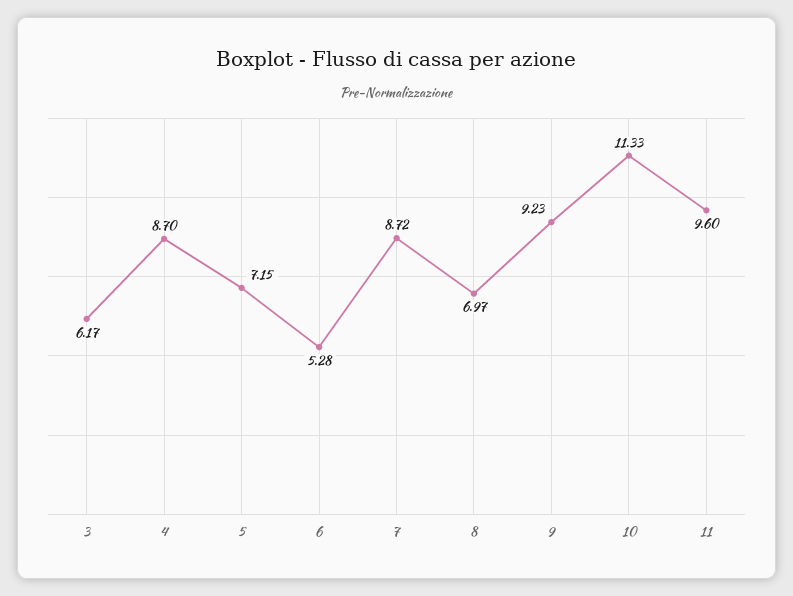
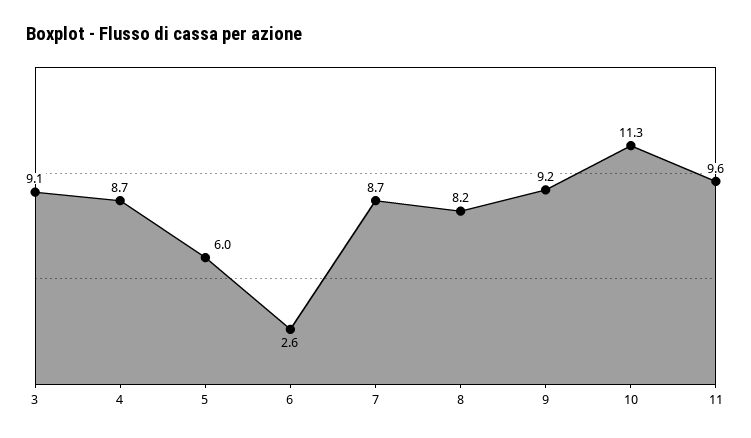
  {
-   "3": 6.17,
+   "3": 9.1,
    "4": 8.7,
-   "5": 7.15,
+   "5": 6,
-   "6": 5.28,
+   "6": 2.6,
    "7": 8.72,
-   "8": 6.97,
+   "8": 8.2,
    "9": 9.23,
    "10": 11.33,
    "11": 9.6
  }

